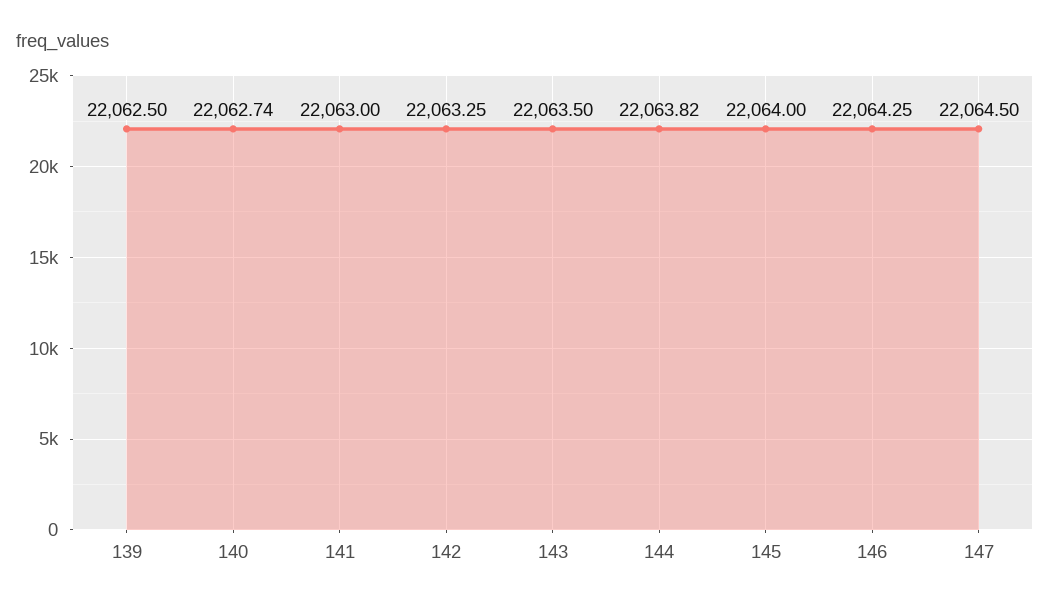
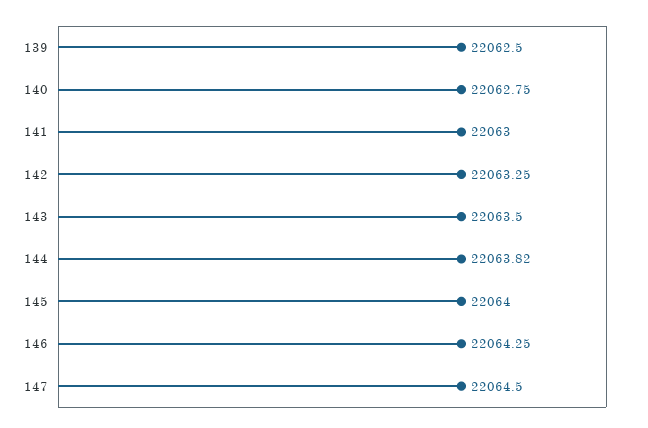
  {
    "139": 22062.5,
-   "140": 22062.74,
+   "140": 22062.75,
    "141": 22063,
    "142": 22063.25,
    "143": 22063.5,
    "144": 22063.82,
    "145": 22064,
    "146": 22064.25,
    "147": 22064.5
  }

